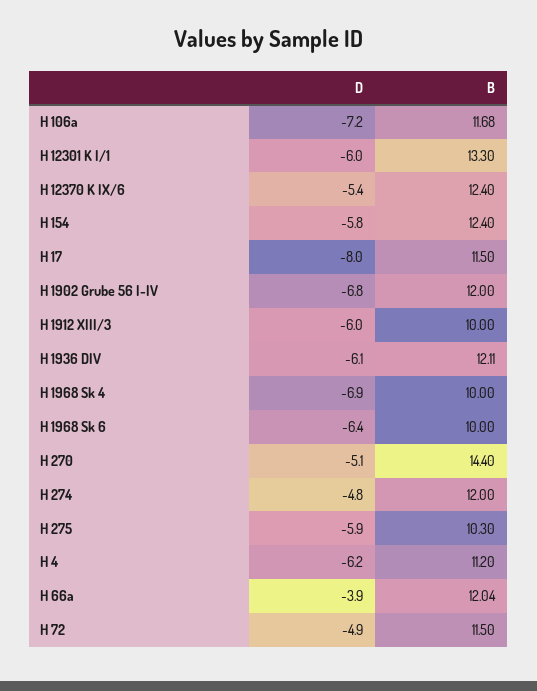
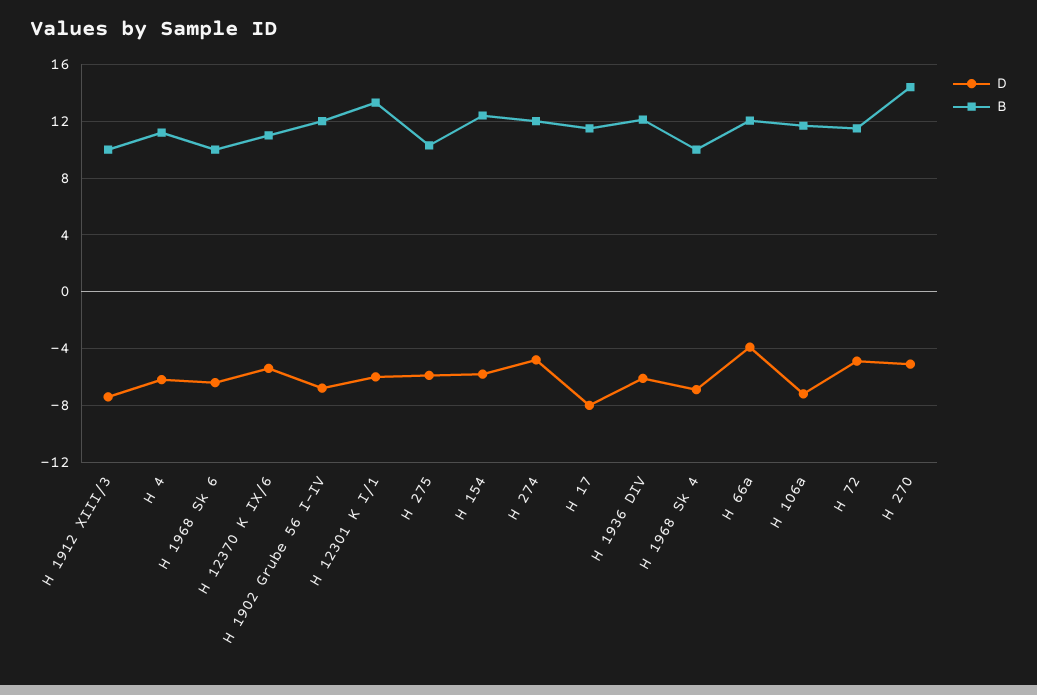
  {
    "D": {
      "H 106a": -7.2,
      "H 12301 K I/1": -6,
      "H 12370 K IX/6": -5.4,
      "H 154": -5.8,
      "H 17": -8,
      "H 1902 Grube 56 I-IV": -6.8,
-     "H 1912 XIII/3": -6,
+     "H 1912 XIII/3": -7.5,
      "H 1936 DIV": -6.1,
      "H 1968 Sk 4": -6.9,
      "H 1968 Sk 6": -6.4,
      "H 270": -5.1,
      "H 274": -4.8,
      "H 275": -5.9,
      "H 4": -6.2,
      "H 66a": -3.9,
      "H 72": -4.9
    },
    "B": {
      "H 106a": 11.68,
      "H 12301 K I/1": 13.3,
-     "H 12370 K IX/6": 12.4,
+     "H 12370 K IX/6": 11,
      "H 154": 12.4,
      "H 17": 11.5,
      "H 1902 Grube 56 I-IV": 12,
      "H 1912 XIII/3": 10,
      "H 1936 DIV": 12.11,
      "H 1968 Sk 4": 10,
      "H 1968 Sk 6": 10,
      "H 270": 14.4,
      "H 274": 12,
      "H 275": 10.3,
      "H 4": 11.2,
      "H 66a": 12.04,
      "H 72": 11.5
    }
  }

